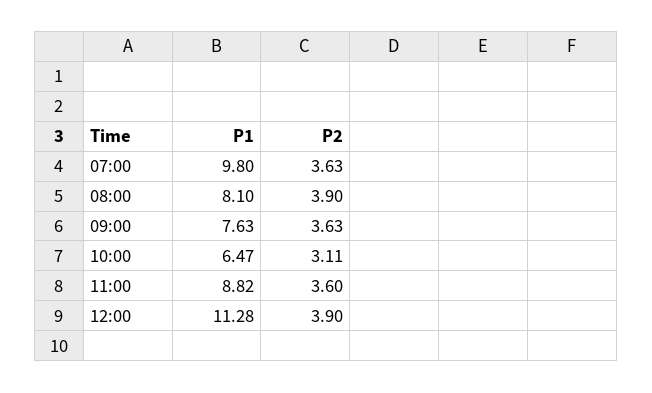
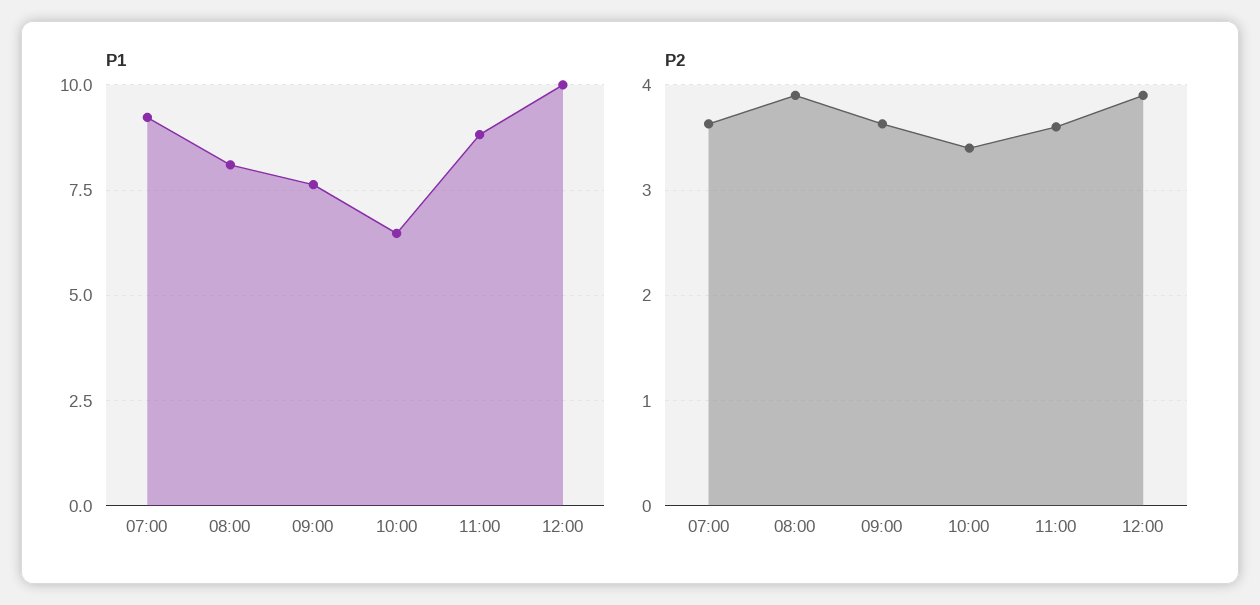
  {
    "P1": {
-     "07:00": 9.8,
+     "07:00": 9.25,
      "08:00": 8.1,
      "09:00": 7.63,
      "10:00": 6.47,
      "11:00": 8.82,
-     "12:00": 11.28
+     "12:00": 10
    },
    "P2": {
      "07:00": 3.63,
      "08:00": 3.9,
      "09:00": 3.63,
-     "10:00": 3.11,
+     "10:00": 3.4,
      "11:00": 3.6,
      "12:00": 3.9
    }
  }

